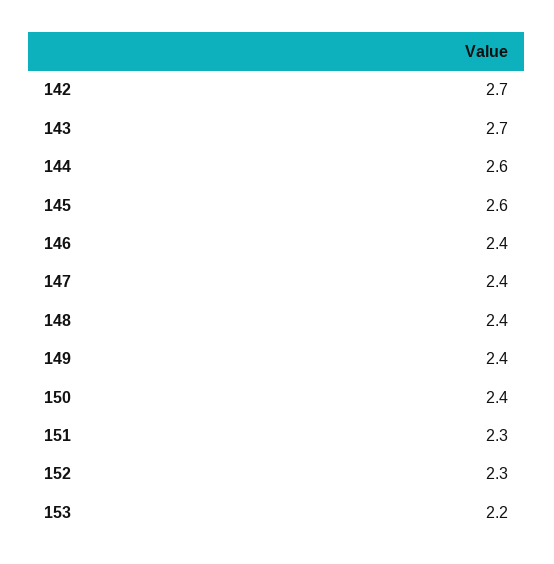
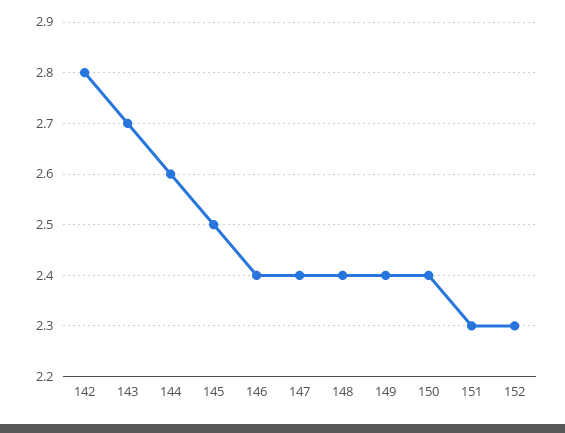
  {
-   "142": 2.7,
+   "142": 2.8,
    "143": 2.7,
    "144": 2.6,
-   "145": 2.6,
+   "145": 2.5,
    "146": 2.4,
    "147": 2.4,
    "148": 2.4,
    "149": 2.4,
    "150": 2.4,
    "151": 2.3,
-   "152": 2.3,
+   "152": 2.3
-   "153": 2.2
  }

